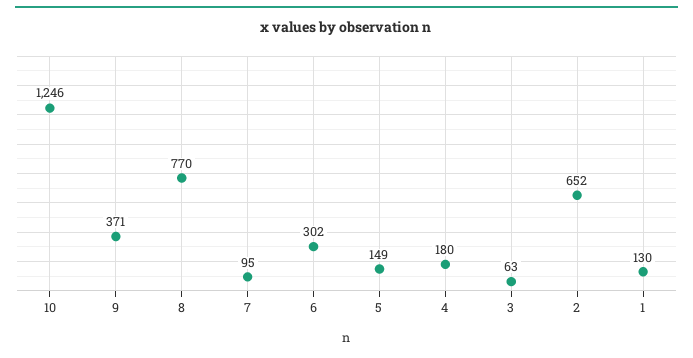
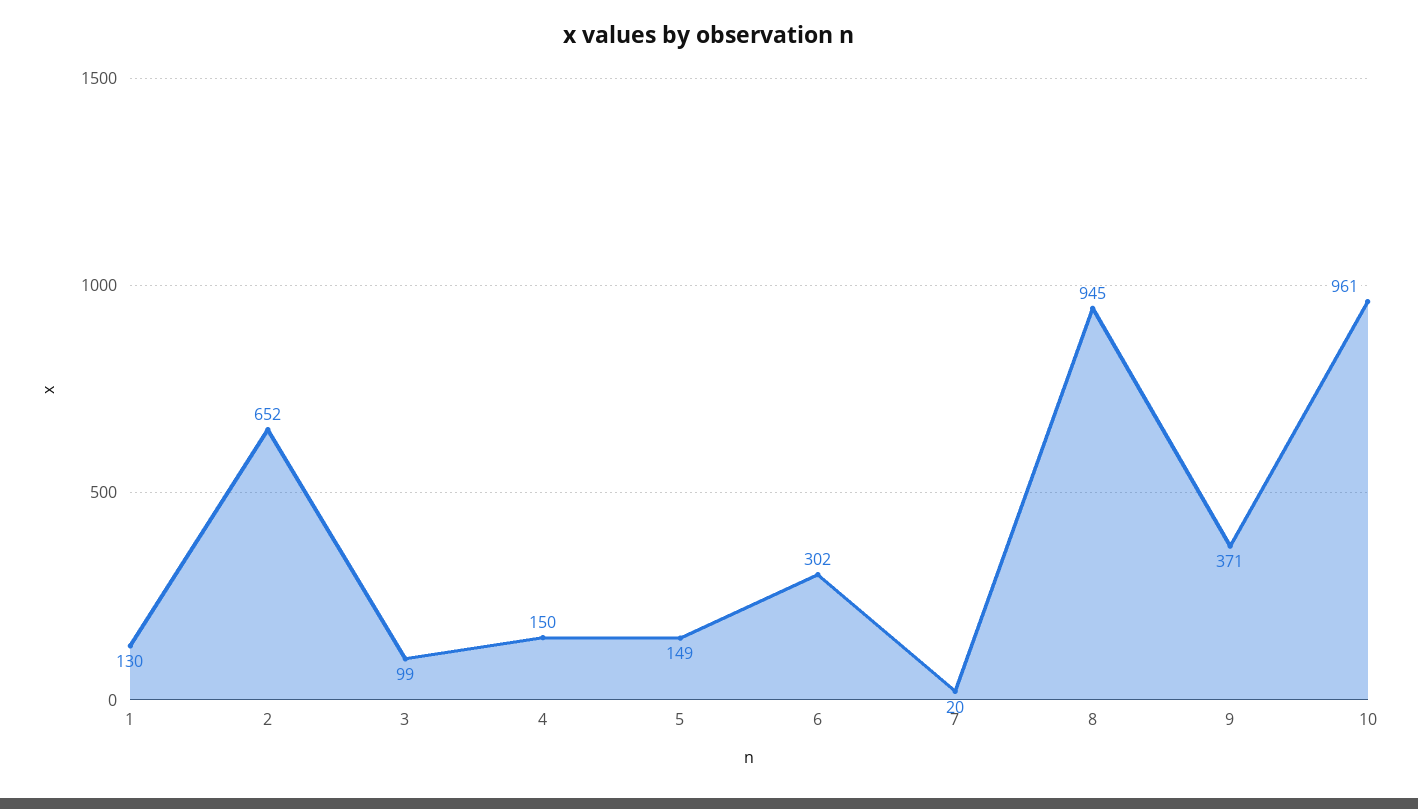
  {
-   "10": 1246,
+   "10": 961,
    "9": 371,
-   "8": 770,
+   "8": 945,
-   "7": 95,
+   "7": 20,
    "6": 302,
    "5": 149,
-   "4": 180,
+   "4": 150,
-   "3": 63,
+   "3": 99,
    "2": 652,
    "1": 130
  }

